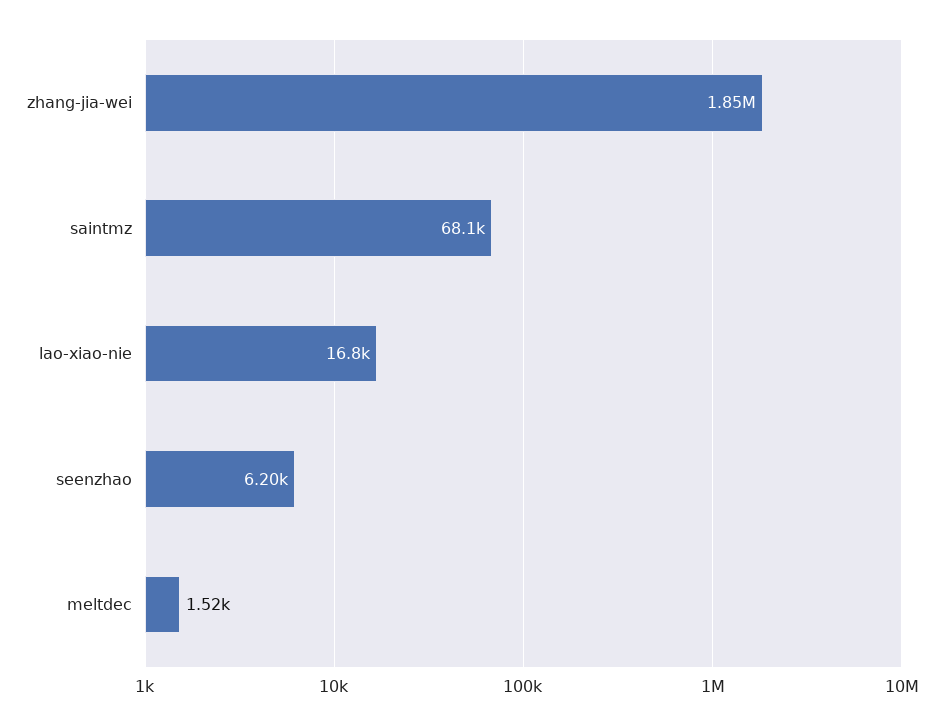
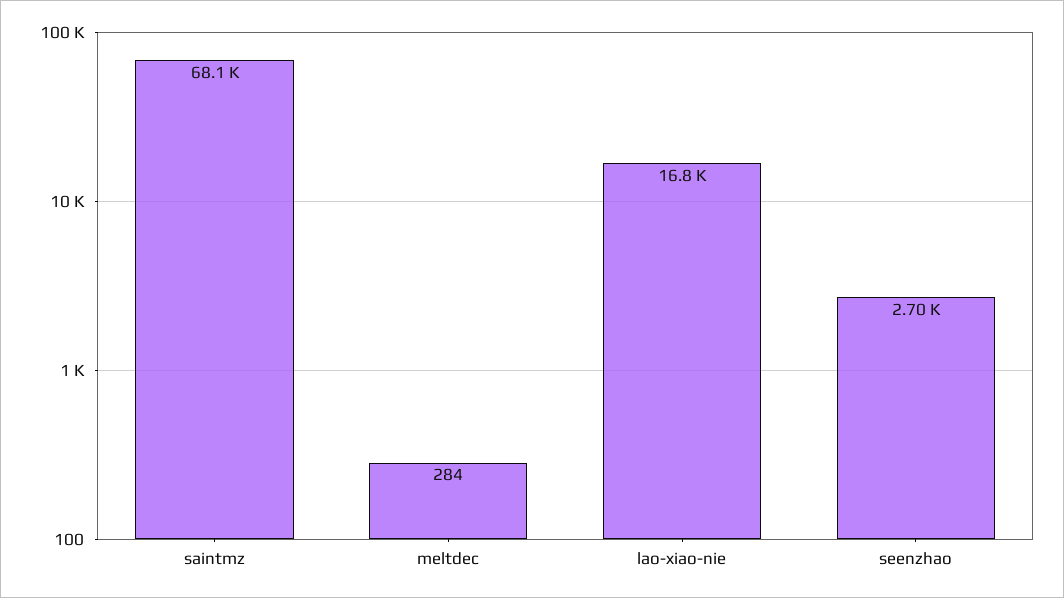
  {
-   "zhang-jia-wei": 1850000,
    "saintmz": 68100,
    "lao-xiao-nie": 16800,
-   "seenzhao": 6200,
+   "seenzhao": 2700,
-   "meltdec": 1520
+   "meltdec": 284
  }

